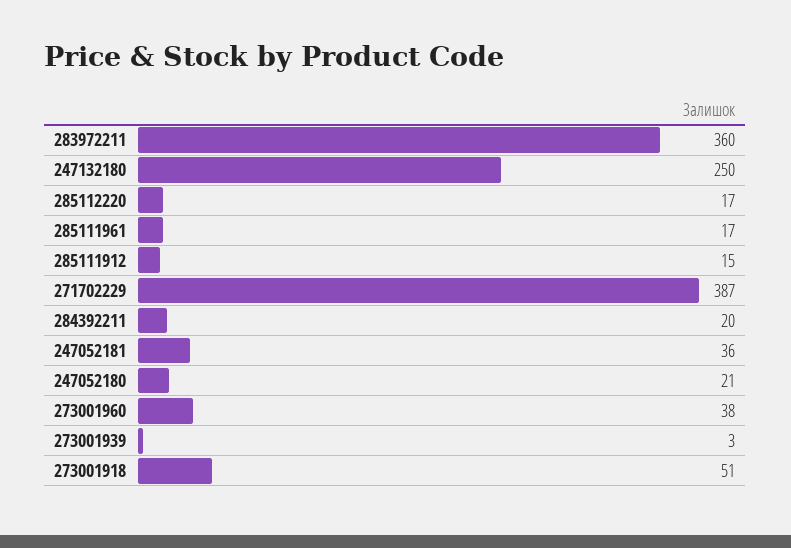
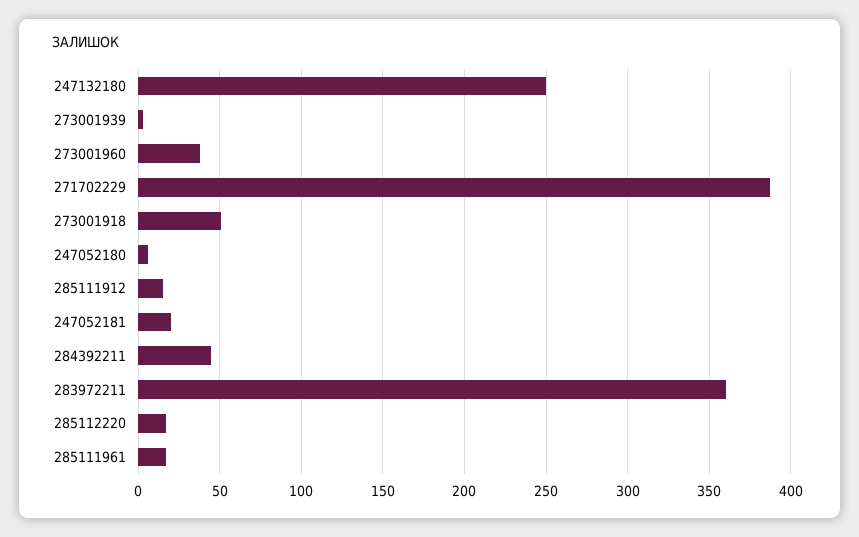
  {
    "283972211": 360,
    "247132180": 250,
    "285112220": 17,
    "285111961": 17,
    "285111912": 15,
    "271702229": 387,
-   "284392211": 20,
+   "284392211": 45,
-   "247052181": 36,
+   "247052181": 20,
-   "247052180": 21,
+   "247052180": 5,
    "273001960": 38,
    "273001939": 3,
    "273001918": 51
  }

